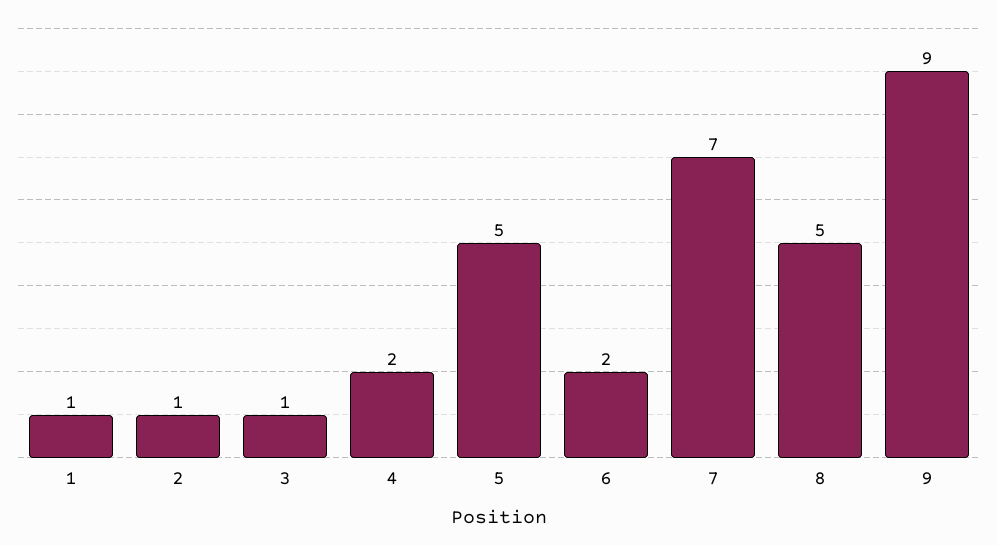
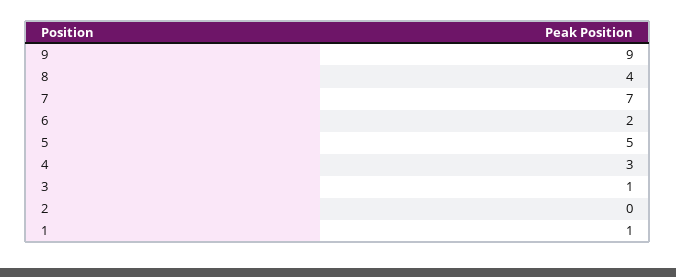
  {
    "1": 1,
-   "2": 1,
+   "2": 0,
    "3": 1,
-   "4": 2,
+   "4": 3,
    "5": 5,
    "6": 2,
    "7": 7,
-   "8": 5,
+   "8": 4,
    "9": 9
  }

